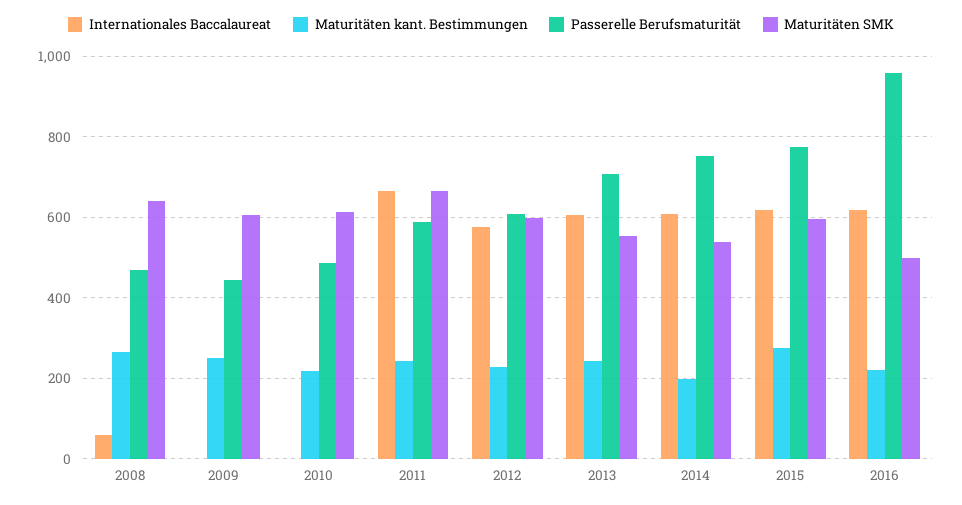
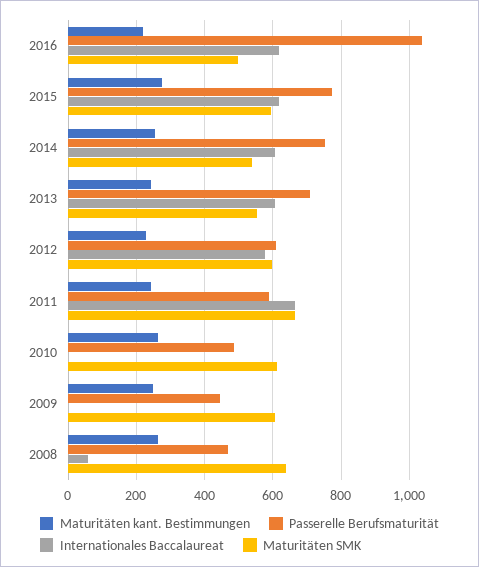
  {
    "Internationales Baccalaureat": {
      "2008": 60,
      "2009": 0,
      "2010": 0,
      "2011": 660,
      "2012": 580,
      "2013": 600,
      "2014": 600,
      "2015": 620,
      "2016": 620
    },
    "Maturitäten kant. Bestimmungen": {
      "2008": 260,
      "2009": 260,
-     "2010": 220,
+     "2010": 260,
      "2011": 240,
      "2012": 220,
      "2013": 240,
-     "2014": 200,
+     "2014": 260,
      "2015": 280,
      "2016": 220
    },
    "Passerelle Berufsmaturität": {
      "2008": 460,
      "2009": 440,
      "2010": 480,
      "2011": 580,
      "2012": 600,
      "2013": 700,
      "2014": 760,
      "2015": 780,
-     "2016": 960
+     "2016": 1040
    },
    "Maturitäten SMK": {
      "2008": 640,
      "2009": 600,
      "2010": 620,
      "2011": 660,
      "2012": 600,
      "2013": 560,
      "2014": 540,
      "2015": 600,
      "2016": 500
    }
  }

